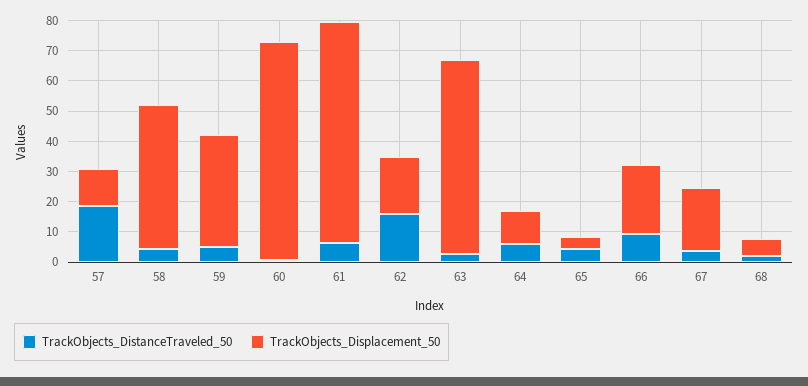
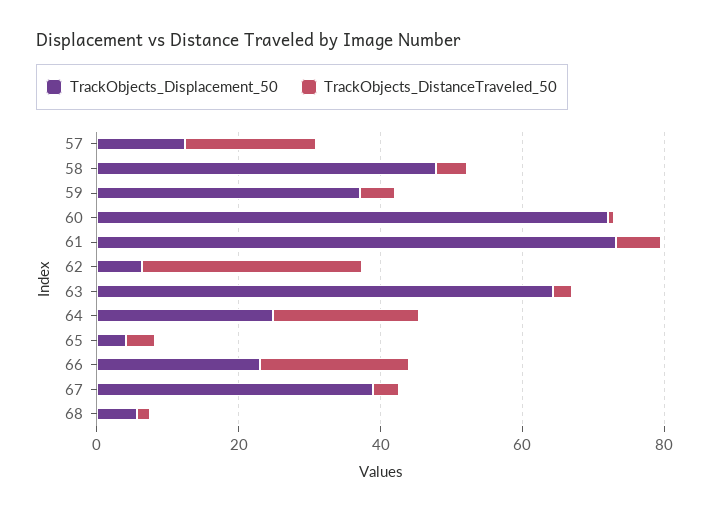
  {
    "TrackObjects_DistanceTraveled_50": {
      "57": 20,
      "58": 5,
      "59": 5,
      "60": 0,
      "61": 5,
-     "62": 15,
+     "62": 30,
      "63": 5,
-     "64": 5,
+     "64": 20,
      "65": 5,
-     "66": 10,
+     "66": 20,
      "67": 5,
      "68": 0
    },
    "TrackObjects_Displacement_50": {
      "57": 10,
      "58": 50,
      "59": 35,
      "60": 70,
      "61": 75,
-     "62": 20,
+     "62": 5,
      "63": 65,
-     "64": 10,
+     "64": 25,
      "65": 5,
      "66": 25,
-     "67": 20,
+     "67": 40,
      "68": 5
    }
  }

